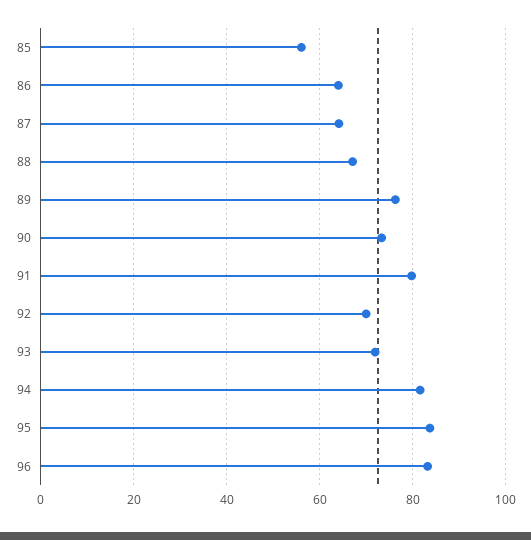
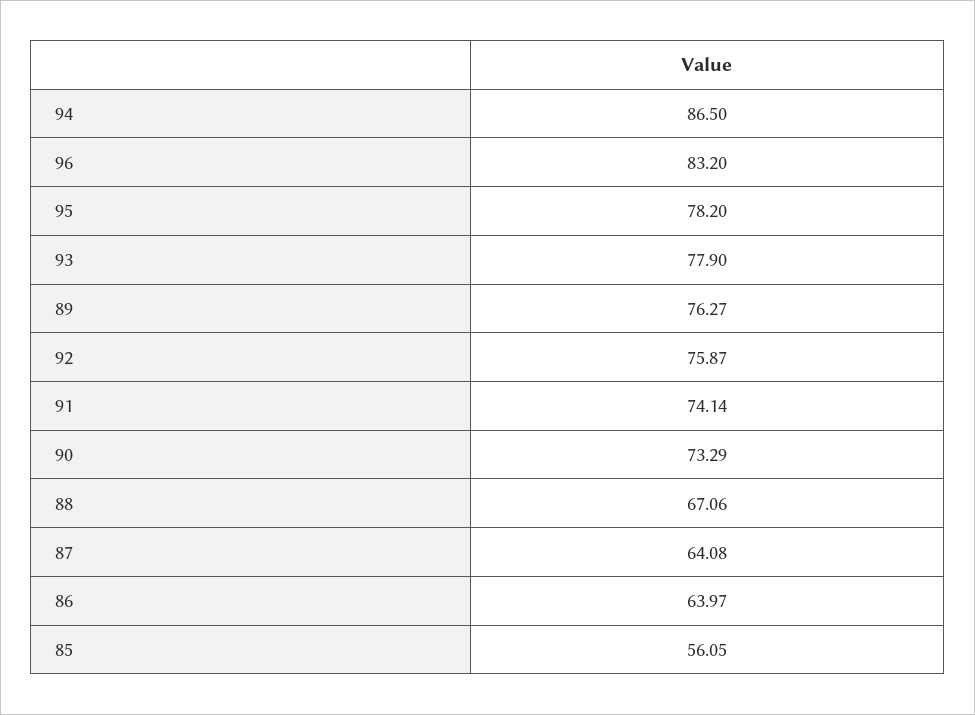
  {
    "85": 56.05,
    "86": 63.97,
    "87": 64.08,
    "88": 67.06,
    "89": 76.27,
    "90": 73.29,
-   "91": 80,
+   "91": 74.14,
-   "92": 70,
+   "92": 75.87,
-   "93": 72,
+   "93": 77.9,
-   "94": 82,
+   "94": 86.5,
-   "95": 84,
+   "95": 78.2,
    "96": 83.2
  }

